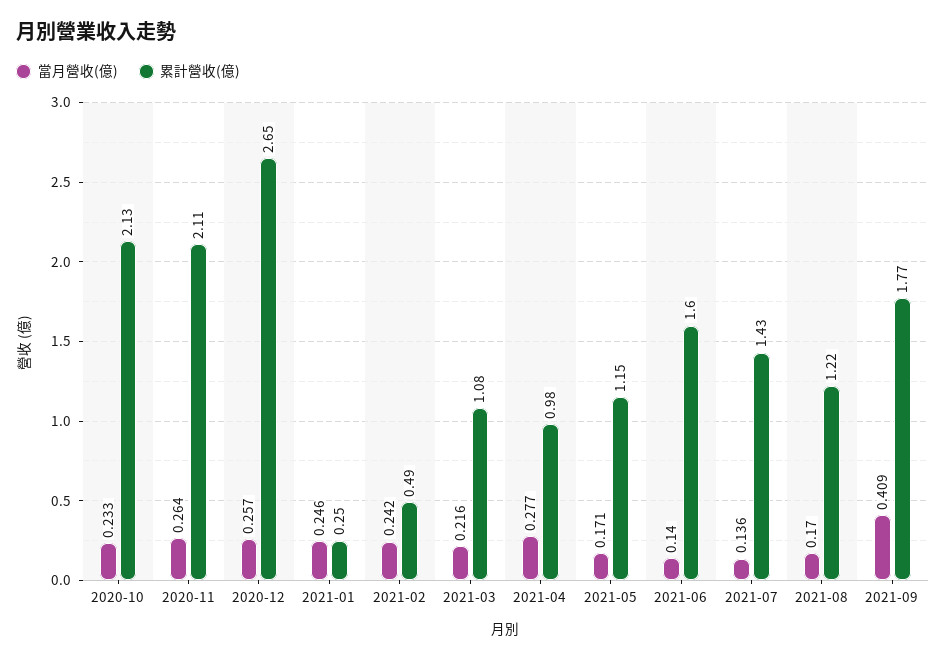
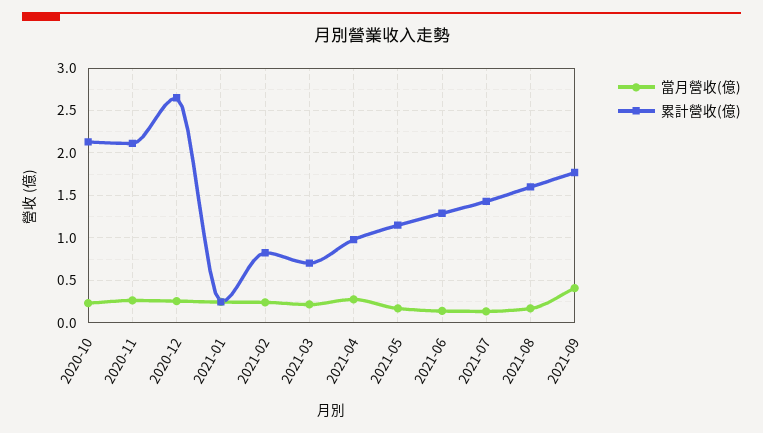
  {
    "當月營收(億)": {
      "2020-10": 0.233,
      "2020-11": 0.264,
      "2020-12": 0.257,
      "2021-01": 0.246,
      "2021-02": 0.242,
      "2021-03": 0.216,
      "2021-04": 0.277,
      "2021-05": 0.171,
      "2021-06": 0.14,
      "2021-07": 0.136,
      "2021-08": 0.17,
      "2021-09": 0.409
    },
    "累計營收(億)": {
      "2020-10": 2.13,
      "2020-11": 2.11,
      "2020-12": 2.65,
      "2021-01": 0.25,
-     "2021-02": 0.49,
+     "2021-02": 0.8,
-     "2021-03": 1.08,
+     "2021-03": 0.7,
      "2021-04": 0.98,
      "2021-05": 1.15,
-     "2021-06": 1.6,
+     "2021-06": 1.3,
      "2021-07": 1.43,
-     "2021-08": 1.22,
+     "2021-08": 1.6,
      "2021-09": 1.77
    }
  }

